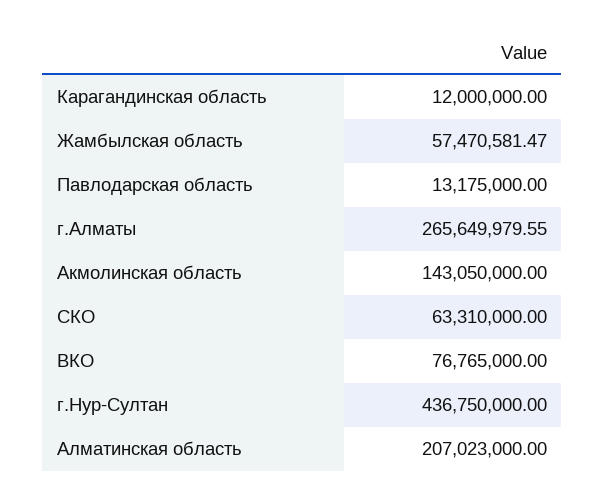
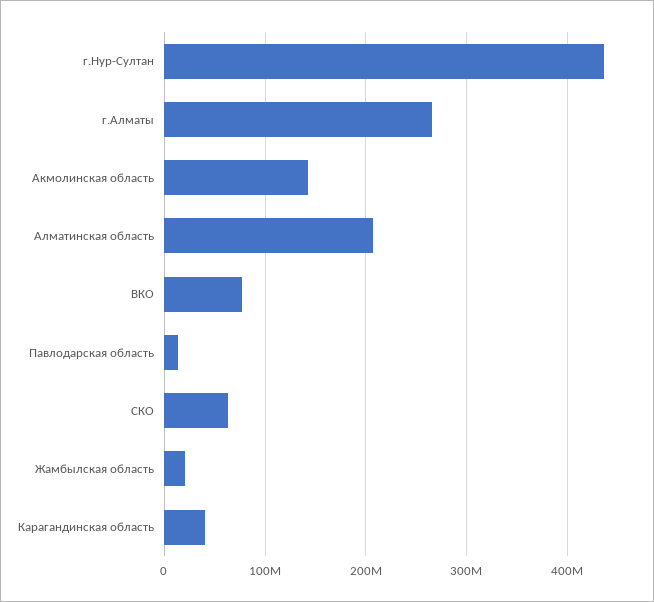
  {
-   "Карагандинская область": 12000000,
+   "Карагандинская область": 40000000,
-   "Жамбылская область": 57470581.47,
+   "Жамбылская область": 20000000,
    "Павлодарская область": 13175000,
    "г.Алматы": 265649979.55,
    "Акмолинская область": 143050000,
    "СКО": 63310000,
    "ВКО": 76765000,
    "г.Нур-Султан": 436750000,
    "Алматинская область": 207023000
  }

